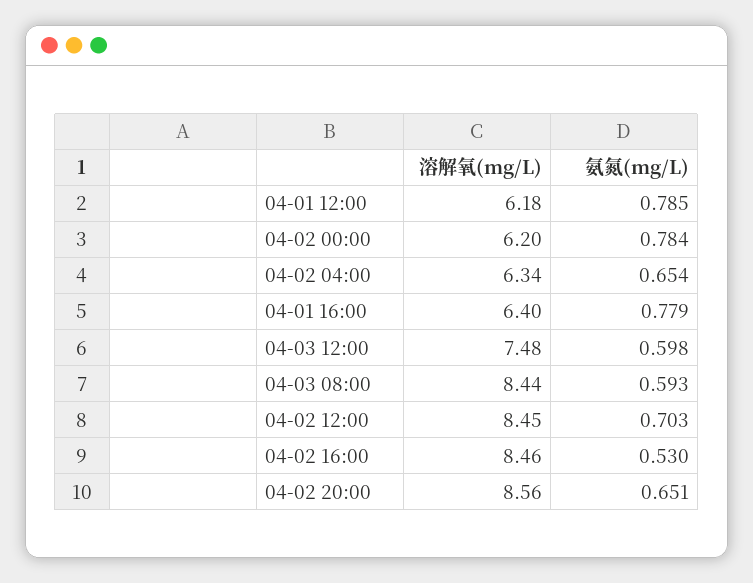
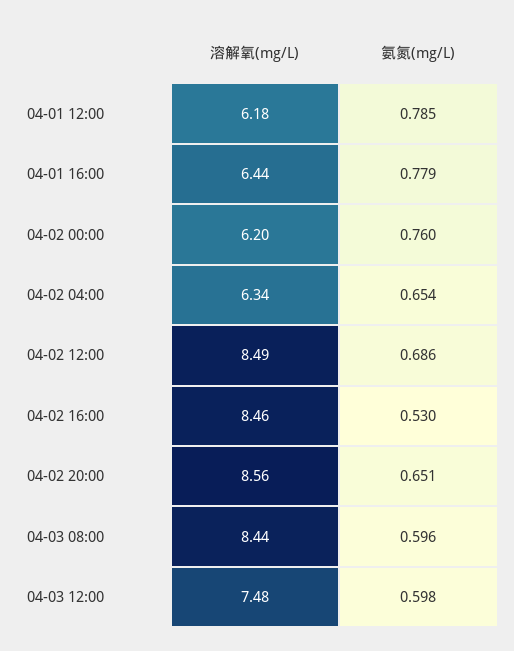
  {
    "溶解氧(mg/L)": {
      "04-01 12:00": 6.18,
      "04-02 00:00": 6.2,
      "04-02 04:00": 6.34,
-     "04-01 16:00": 6.4,
+     "04-01 16:00": 6.44,
      "04-03 12:00": 7.48,
      "04-03 08:00": 8.44,
-     "04-02 12:00": 8.45,
+     "04-02 12:00": 8.49,
      "04-02 16:00": 8.46,
      "04-02 20:00": 8.56
    },
    "氨氮(mg/L)": {
      "04-01 12:00": 0.785,
-     "04-02 00:00": 0.784,
+     "04-02 00:00": 0.76,
      "04-02 04:00": 0.654,
      "04-01 16:00": 0.779,
      "04-03 12:00": 0.598,
-     "04-03 08:00": 0.593,
+     "04-03 08:00": 0.596,
-     "04-02 12:00": 0.703,
+     "04-02 12:00": 0.686,
      "04-02 16:00": 0.53,
      "04-02 20:00": 0.651
    }
  }

